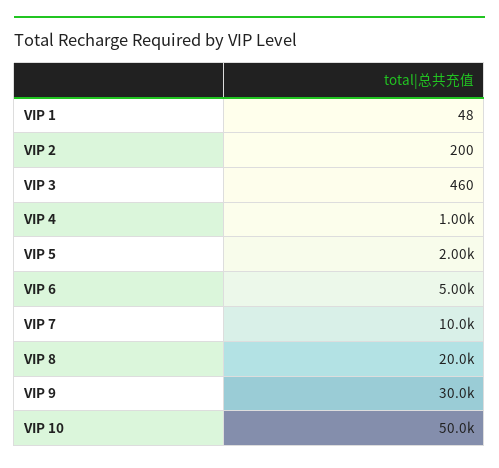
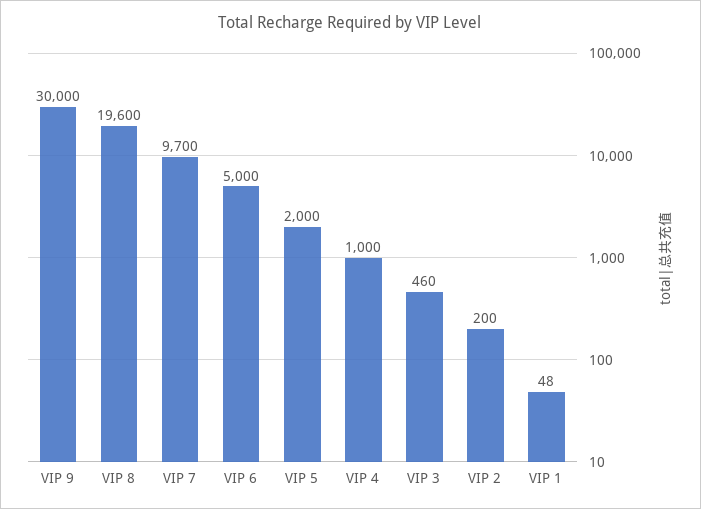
  {
    "VIP 1": 48,
    "VIP 2": 200,
    "VIP 3": 460,
    "VIP 4": 1000,
    "VIP 5": 2000,
    "VIP 6": 5000,
-   "VIP 7": 10000,
+   "VIP 7": 9700,
-   "VIP 8": 20000,
+   "VIP 8": 19600,
-   "VIP 9": 30000,
+   "VIP 9": 30000
-   "VIP 10": 50000
  }

